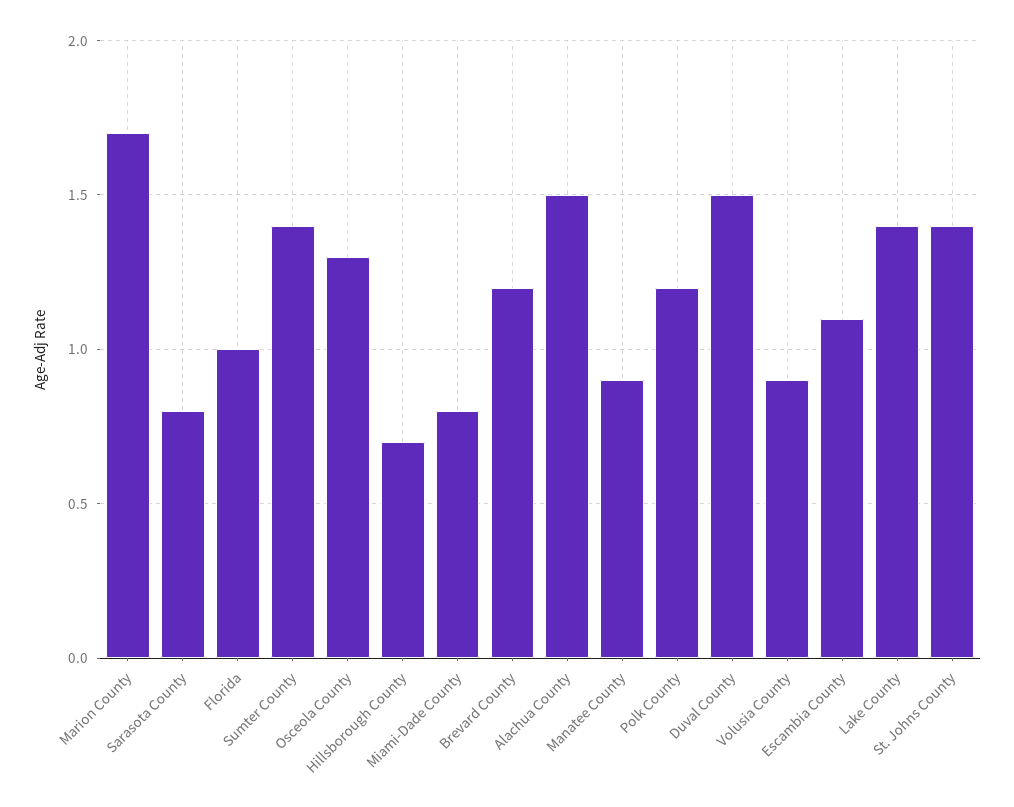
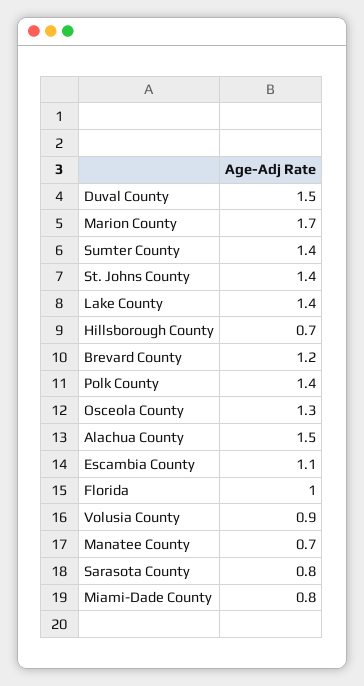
  {
    "Marion County": 1.7,
    "Sarasota County": 0.8,
    "Florida": 1,
    "Sumter County": 1.4,
    "Osceola County": 1.3,
    "Hillsborough County": 0.7,
    "Miami-Dade County": 0.8,
    "Brevard County": 1.2,
    "Alachua County": 1.5,
-   "Manatee County": 0.9,
+   "Manatee County": 0.7,
-   "Polk County": 1.2,
+   "Polk County": 1.4,
    "Duval County": 1.5,
    "Volusia County": 0.9,
    "Escambia County": 1.1,
    "Lake County": 1.4,
    "St. Johns County": 1.4
  }

